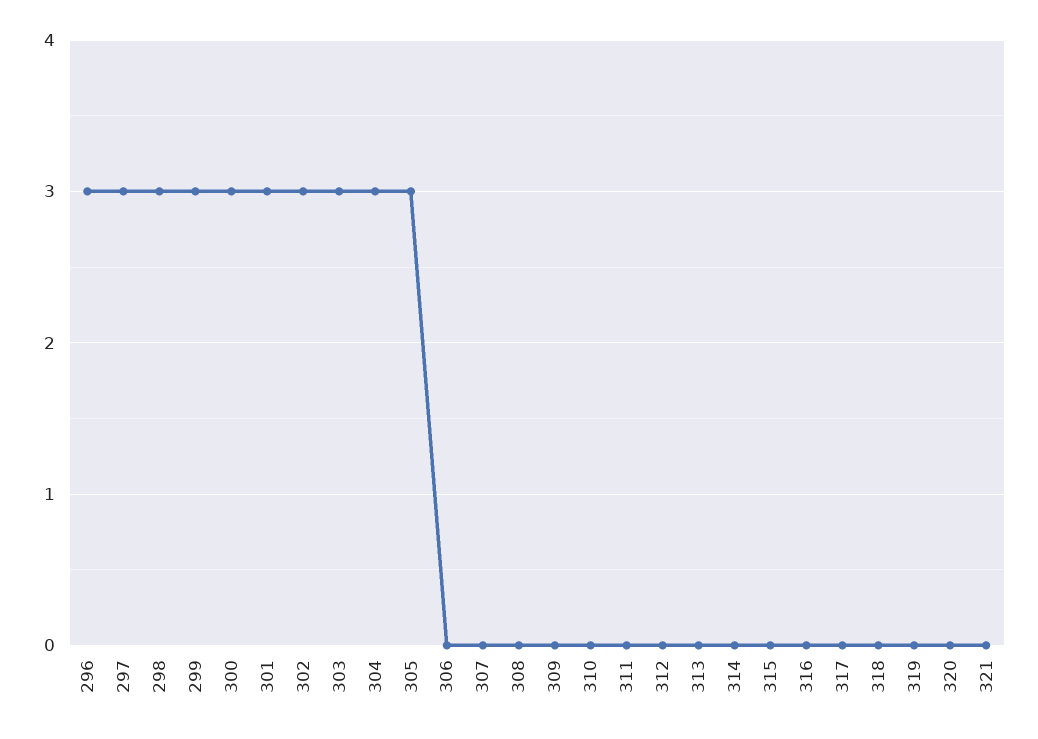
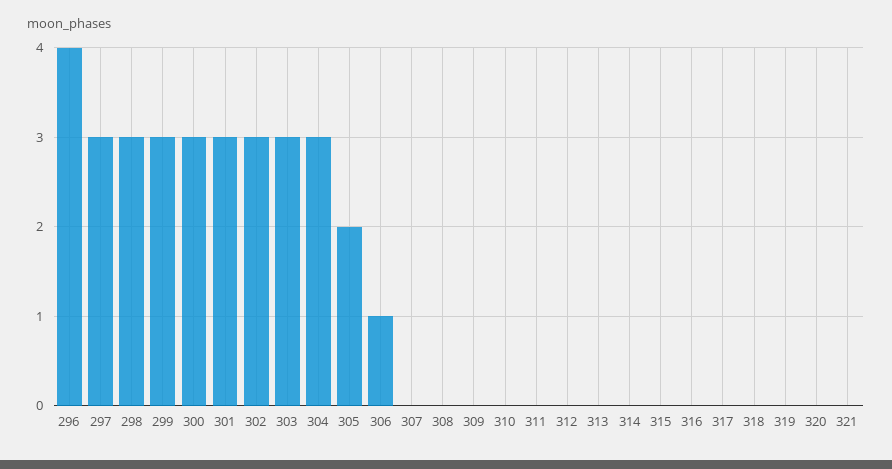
  {
-   "296": 3,
+   "296": 4,
    "297": 3,
    "298": 3,
    "299": 3,
    "300": 3,
    "301": 3,
    "302": 3,
    "303": 3,
    "304": 3,
-   "305": 3,
+   "305": 2,
-   "306": 0,
+   "306": 1,
    "307": 0,
    "308": 0,
    "309": 0,
    "310": 0,
    "311": 0,
    "312": 0,
    "313": 0,
    "314": 0,
    "315": 0,
    "316": 0,
    "317": 0,
    "318": 0,
    "319": 0,
    "320": 0,
    "321": 0
  }

